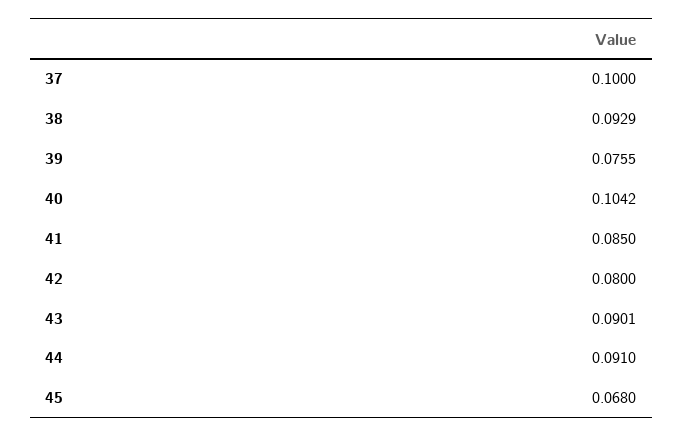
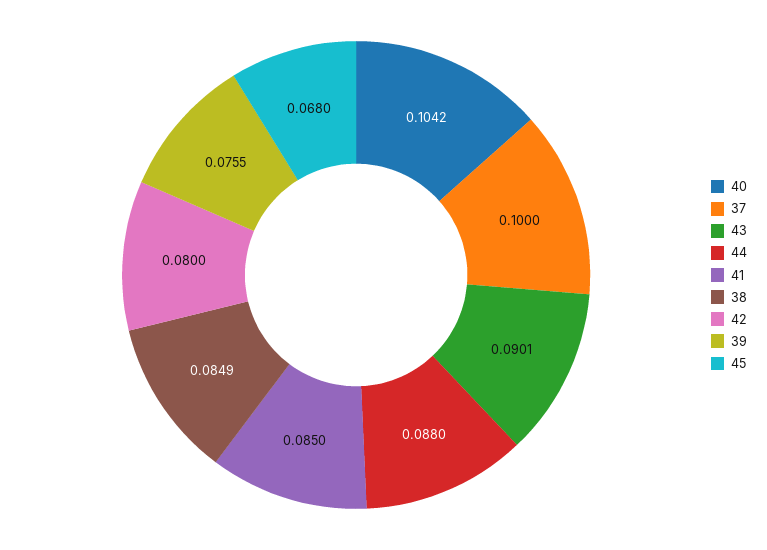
  {
    "37": 0.1,
-   "38": 0.0929,
+   "38": 0.0849,
    "39": 0.0755,
    "40": 0.1042,
    "41": 0.085,
    "42": 0.08,
    "43": 0.0901,
-   "44": 0.091,
+   "44": 0.088,
    "45": 0.068
  }

